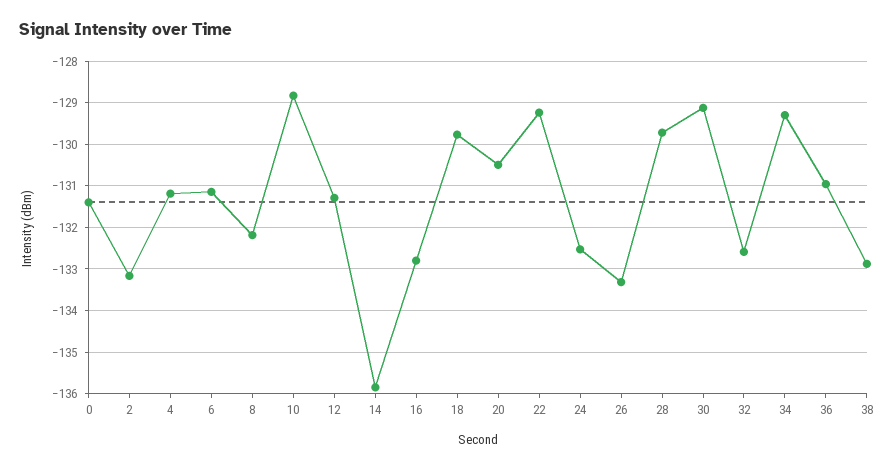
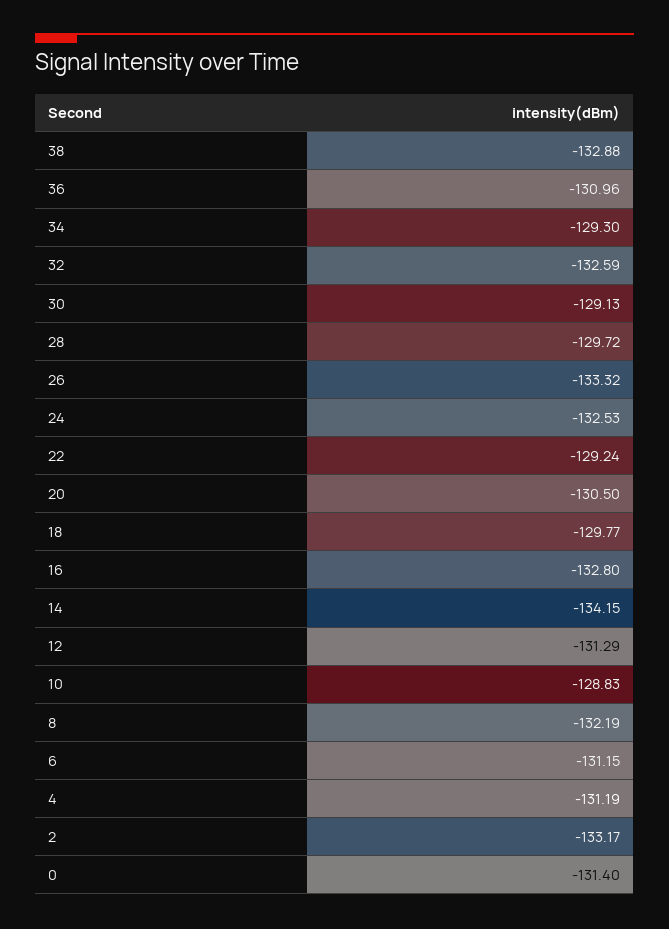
  {
    "0": -131.4,
    "2": -133.17,
    "4": -131.19,
    "6": -131.15,
    "8": -132.19,
    "10": -128.83,
    "12": -131.29,
-   "14": -135.8,
+   "14": -134.15,
    "16": -132.8,
    "18": -129.77,
    "20": -130.5,
    "22": -129.24,
    "24": -132.53,
    "26": -133.32,
    "28": -129.72,
    "30": -129.13,
    "32": -132.59,
    "34": -129.3,
    "36": -130.96,
    "38": -132.88
  }

